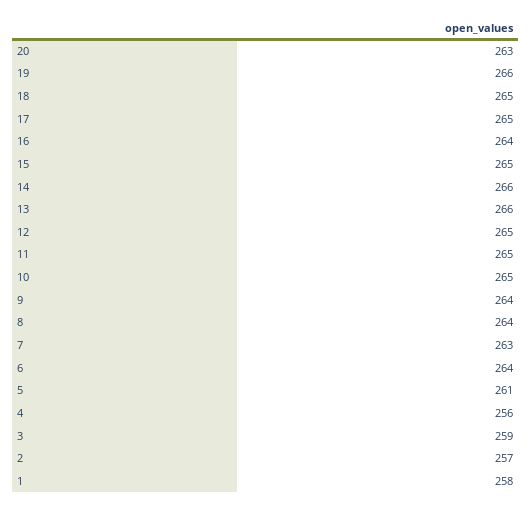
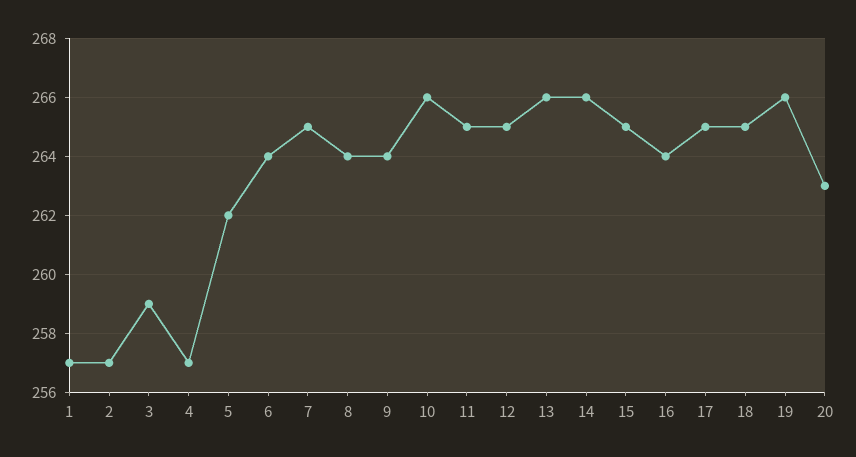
  {
    "20": 263,
    "19": 266,
    "18": 265,
    "17": 265,
    "16": 264,
    "15": 265,
    "14": 266,
    "13": 266,
    "12": 265,
    "11": 265,
-   "10": 265,
+   "10": 266,
    "9": 264,
    "8": 264,
-   "7": 263,
+   "7": 265,
    "6": 264,
-   "5": 261,
+   "5": 262,
-   "4": 256,
+   "4": 257,
    "3": 259,
    "2": 257,
-   "1": 258
+   "1": 257
  }

